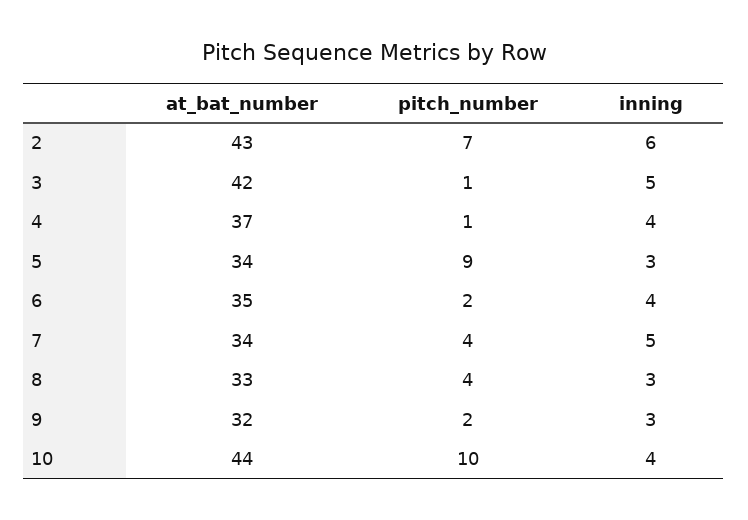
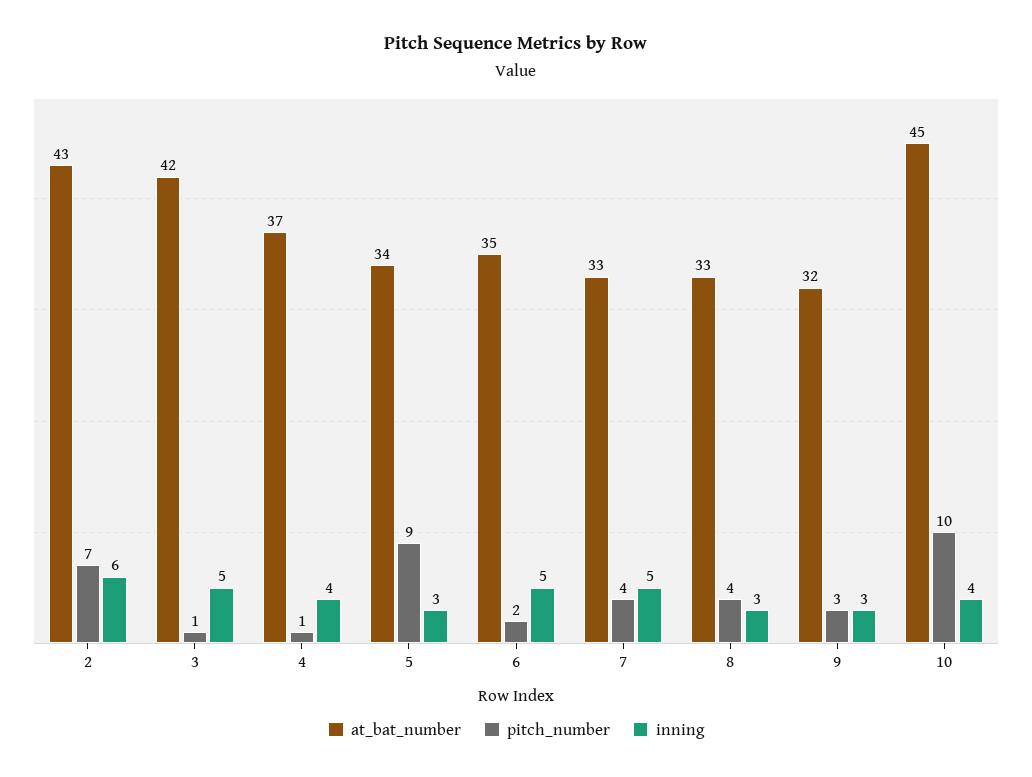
  {
    "at_bat_number": {
      "2": 43,
      "3": 42,
      "4": 37,
      "5": 34,
      "6": 35,
-     "7": 34,
+     "7": 33,
      "8": 33,
      "9": 32,
-     "10": 44
+     "10": 45
    },
    "pitch_number": {
      "2": 7,
      "3": 1,
      "4": 1,
      "5": 9,
      "6": 2,
      "7": 4,
      "8": 4,
-     "9": 2,
+     "9": 3,
      "10": 10
    },
    "inning": {
      "2": 6,
      "3": 5,
      "4": 4,
      "5": 3,
-     "6": 4,
+     "6": 5,
      "7": 5,
      "8": 3,
      "9": 3,
      "10": 4
    }
  }

